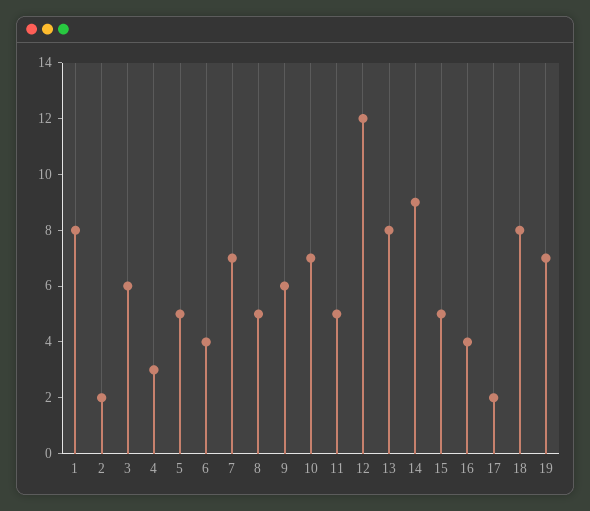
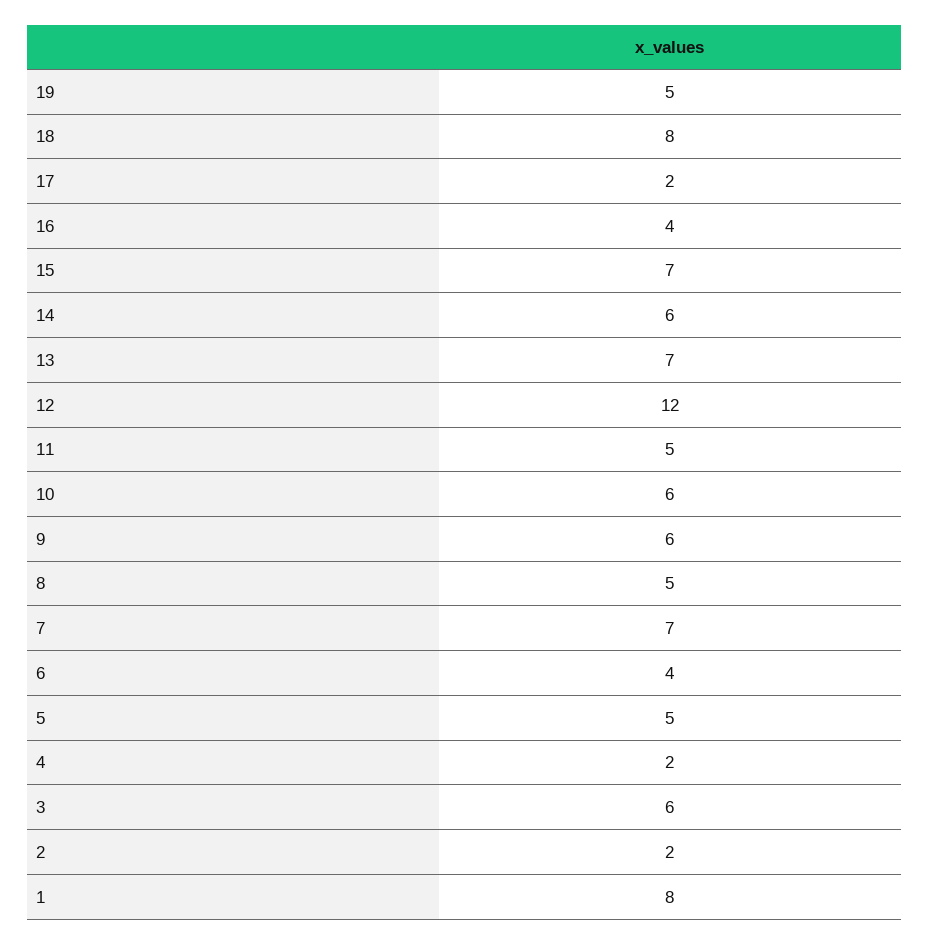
  {
    "1": 8,
    "2": 2,
    "3": 6,
-   "4": 3,
+   "4": 2,
    "5": 5,
    "6": 4,
    "7": 7,
    "8": 5,
    "9": 6,
-   "10": 7,
+   "10": 6,
    "11": 5,
    "12": 12,
-   "13": 8,
+   "13": 7,
-   "14": 9,
+   "14": 6,
-   "15": 5,
+   "15": 7,
    "16": 4,
    "17": 2,
    "18": 8,
-   "19": 7
+   "19": 5
  }

